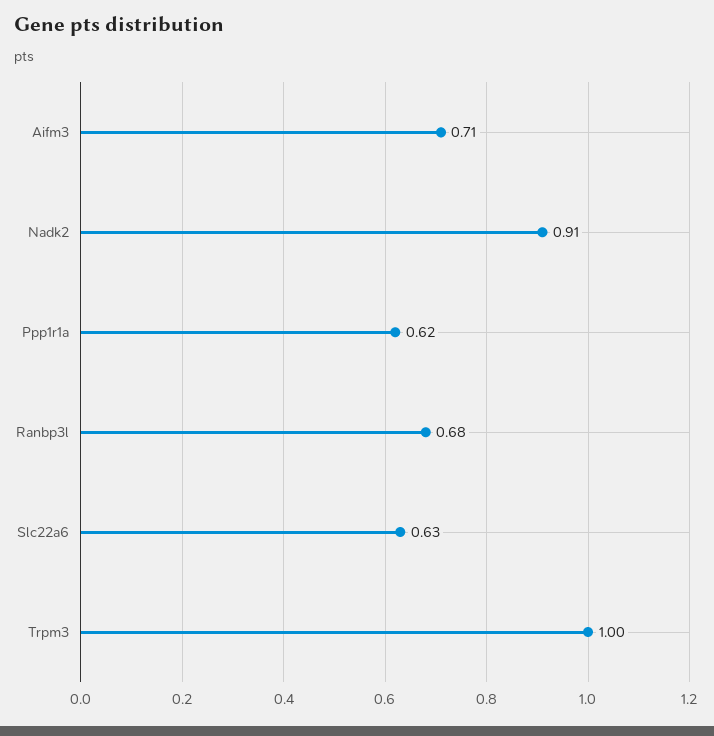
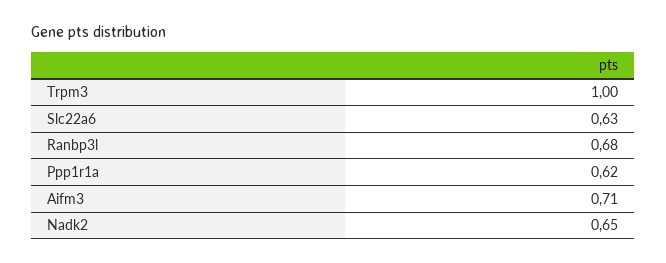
  {
    "Aifm3": 0.71,
-   "Nadk2": 0.91,
+   "Nadk2": 0.65,
    "Ppp1r1a": 0.62,
    "Ranbp3l": 0.68,
    "Slc22a6": 0.63,
    "Trpm3": 1
  }

